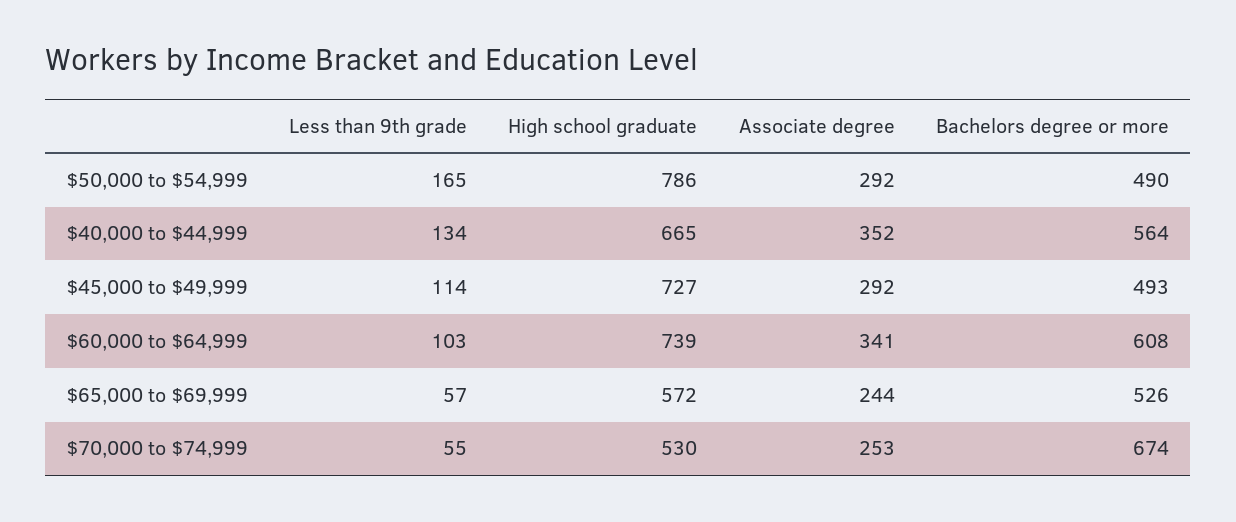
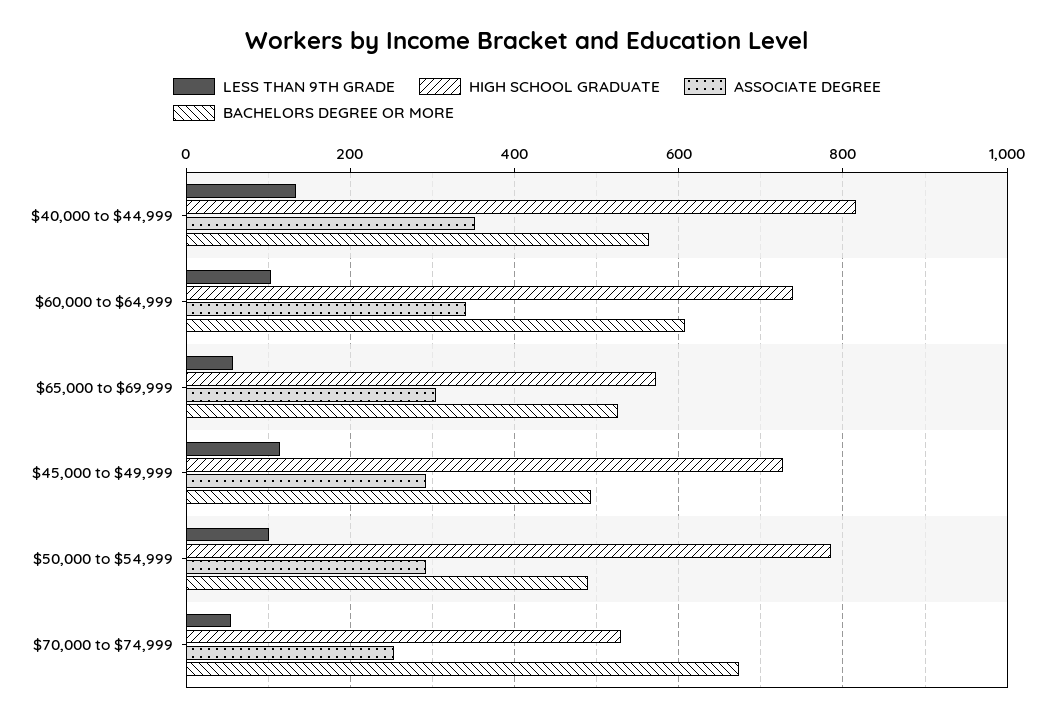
  {
    "Less than 9th grade": {
-     "$50,000 to $54,999": 165,
+     "$50,000 to $54,999": 100,
      "$40,000 to $44,999": 134,
      "$45,000 to $49,999": 114,
      "$60,000 to $64,999": 103,
      "$65,000 to $69,999": 57,
      "$70,000 to $74,999": 55
    },
    "High school graduate": {
      "$50,000 to $54,999": 786,
-     "$40,000 to $44,999": 665,
+     "$40,000 to $44,999": 820,
      "$45,000 to $49,999": 727,
      "$60,000 to $64,999": 739,
      "$65,000 to $69,999": 572,
      "$70,000 to $74,999": 530
    },
    "Associate degree": {
      "$50,000 to $54,999": 292,
      "$40,000 to $44,999": 352,
      "$45,000 to $49,999": 292,
      "$60,000 to $64,999": 341,
-     "$65,000 to $69,999": 244,
+     "$65,000 to $69,999": 300,
      "$70,000 to $74,999": 253
    },
    "Bachelors degree or more": {
      "$50,000 to $54,999": 490,
      "$40,000 to $44,999": 564,
      "$45,000 to $49,999": 493,
      "$60,000 to $64,999": 608,
      "$65,000 to $69,999": 526,
      "$70,000 to $74,999": 674
    }
  }

